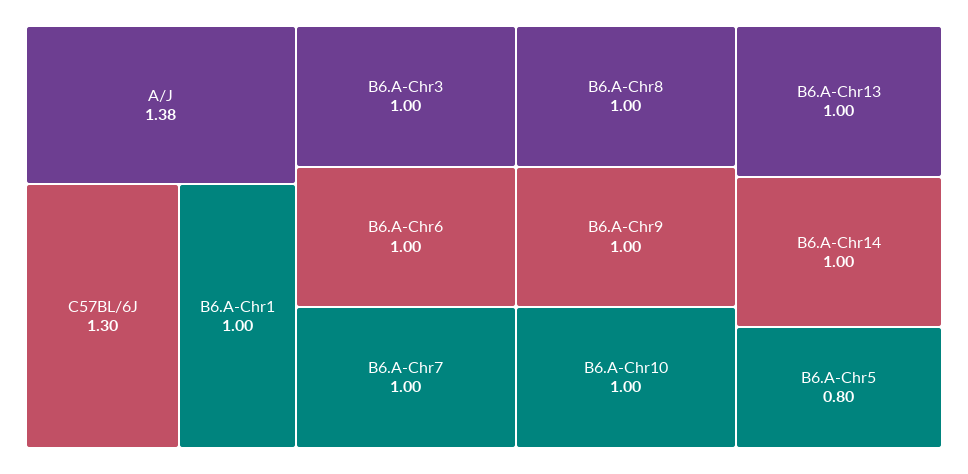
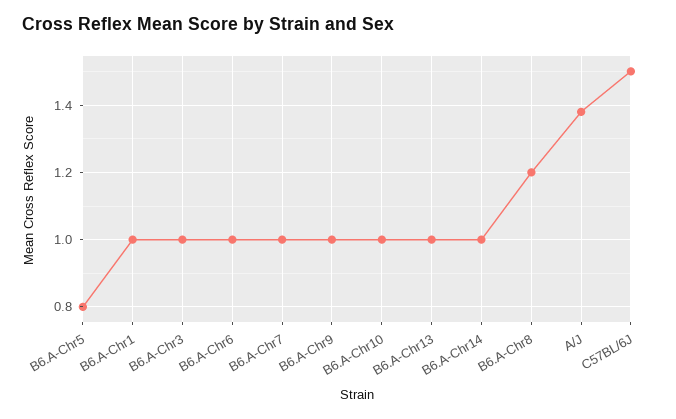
  {
    "A/J": 1.38,
-   "C57BL/6J": 1.3,
+   "C57BL/6J": 1.5,
    "B6.A-Chr1": 1,
    "B6.A-Chr3": 1,
    "B6.A-Chr6": 1,
    "B6.A-Chr7": 1,
-   "B6.A-Chr8": 1,
+   "B6.A-Chr8": 1.2,
    "B6.A-Chr9": 1,
    "B6.A-Chr10": 1,
    "B6.A-Chr13": 1,
    "B6.A-Chr14": 1,
    "B6.A-Chr5": 0.8
  }

